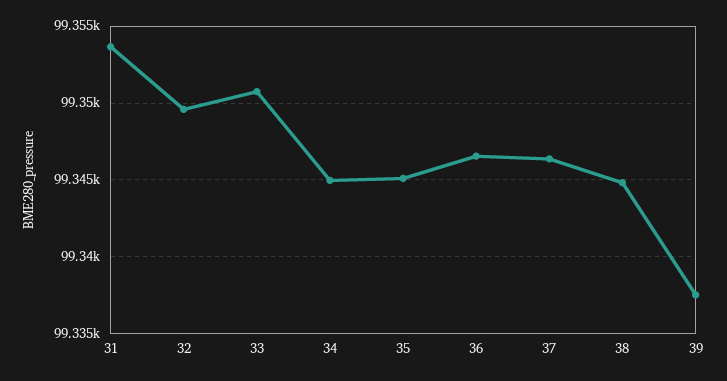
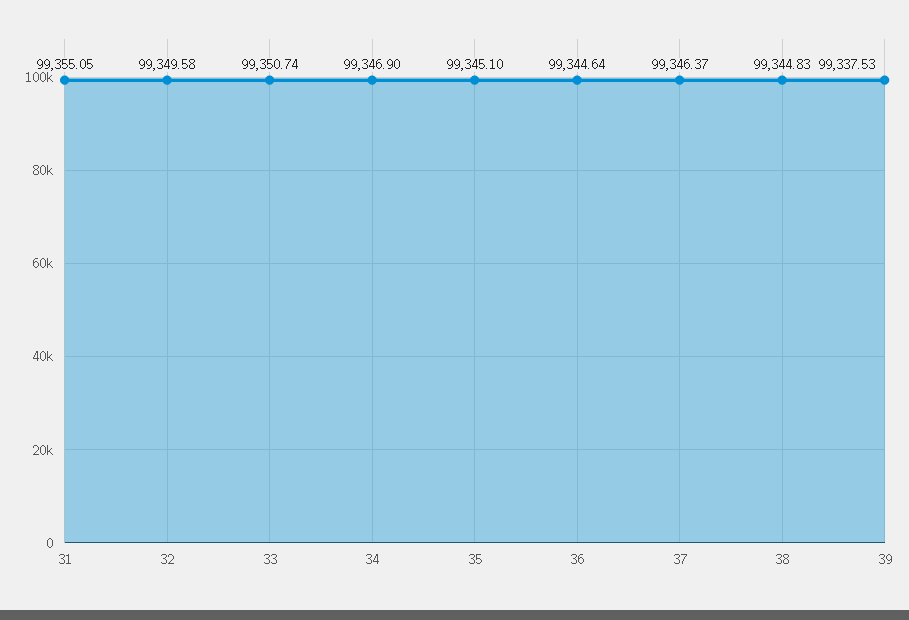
  {
-   "31": 99353.5,
+   "31": 99355.05,
    "32": 99349.58,
    "33": 99350.74,
-   "34": 99345,
+   "34": 99346.9,
    "35": 99345.1,
-   "36": 99346.5,
+   "36": 99344.64,
    "37": 99346.37,
    "38": 99344.83,
    "39": 99337.53
  }

